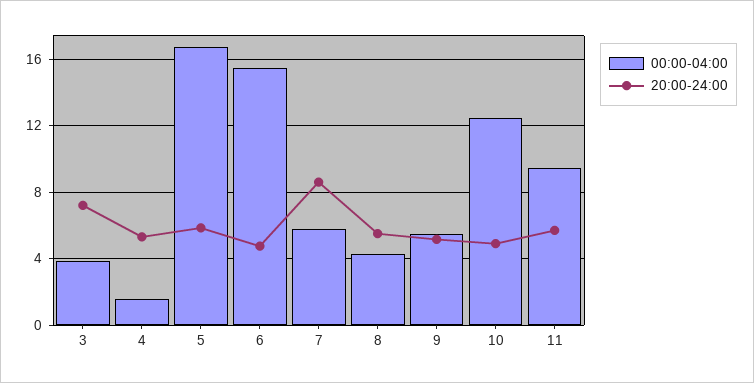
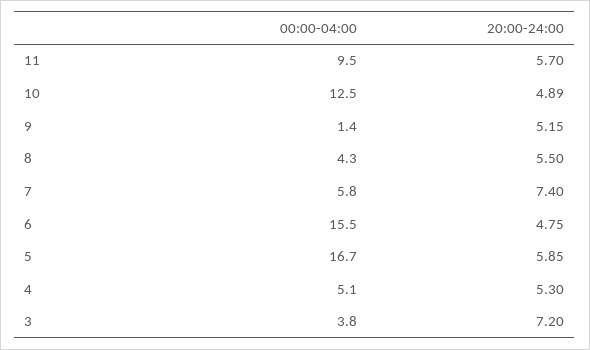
  {
    "00:00-04:00": {
      "3": 3.8,
-     "4": 1.5,
+     "4": 5.1,
      "5": 16.7,
      "6": 15.5,
      "7": 5.8,
      "8": 4.3,
-     "9": 5.5,
+     "9": 1.4,
      "10": 12.5,
      "11": 9.5
    },
    "20:00-24:00": {
      "3": 7.2,
      "4": 5.3,
      "5": 5.85,
      "6": 4.75,
-     "7": 8.5,
+     "7": 7.4,
      "8": 5.5,
      "9": 5.15,
      "10": 4.89,
      "11": 5.7
    }
  }

